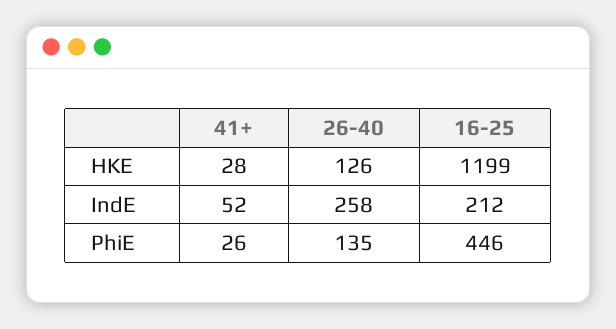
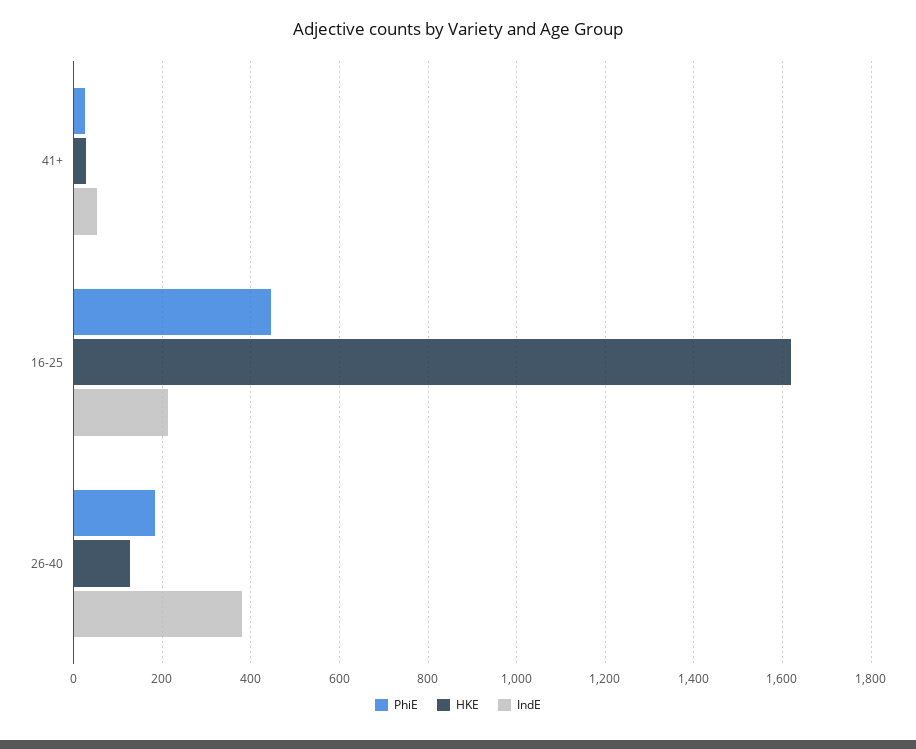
  {
    "HKE": {
      "41+": 28,
      "26-40": 126,
-     "16-25": 1199
+     "16-25": 1620
    },
    "IndE": {
      "41+": 52,
-     "26-40": 258,
+     "26-40": 380,
      "16-25": 212
    },
    "PhiE": {
      "41+": 26,
-     "26-40": 135,
+     "26-40": 180,
      "16-25": 446
    }
  }

